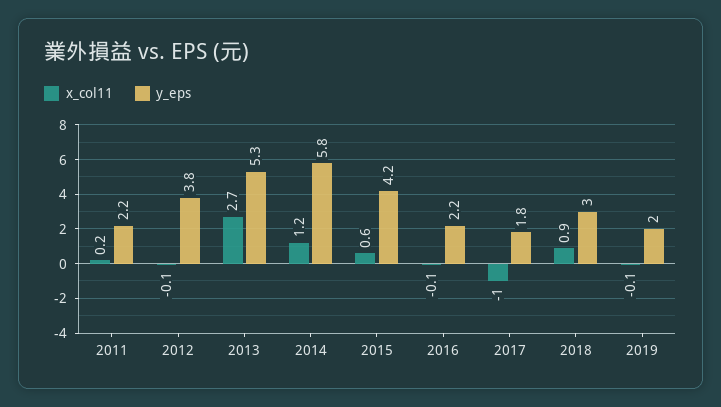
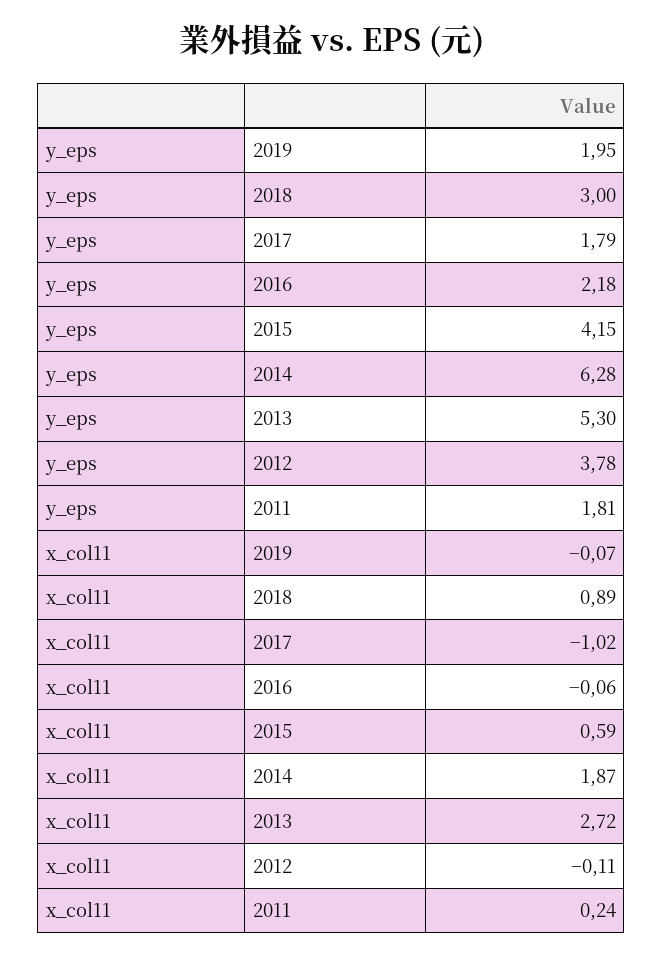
  {
    "x_col11": {
      "2011": 0.24,
      "2012": -0.11,
      "2013": 2.72,
-     "2014": 1.2,
+     "2014": 1.87,
      "2015": 0.59,
      "2016": -0.06,
      "2017": -1.02,
      "2018": 0.89,
      "2019": -0.07
    },
    "y_eps": {
-     "2011": 2.2,
+     "2011": 1.81,
      "2012": 3.78,
      "2013": 5.3,
-     "2014": 5.8,
+     "2014": 6.28,
      "2015": 4.15,
      "2016": 2.18,
      "2017": 1.79,
      "2018": 3,
      "2019": 1.95
    }
  }

